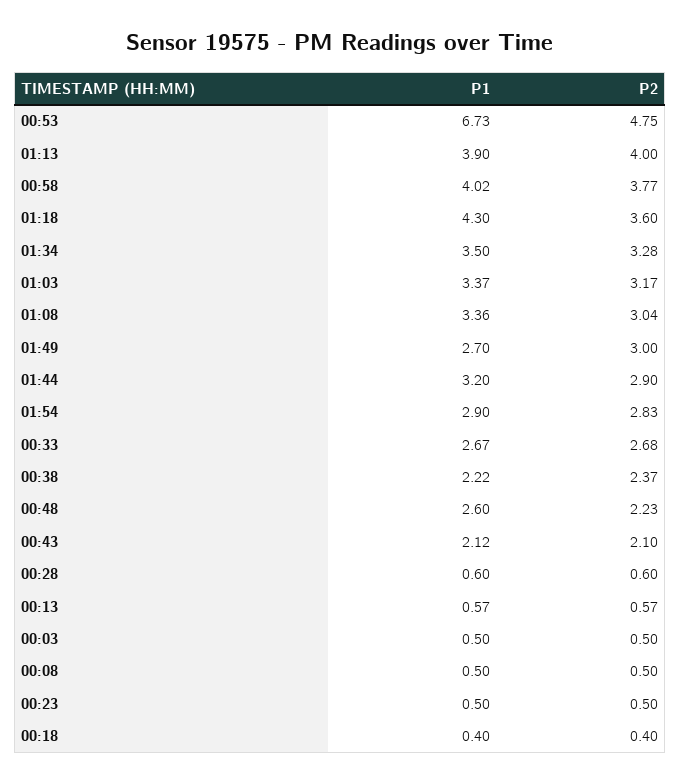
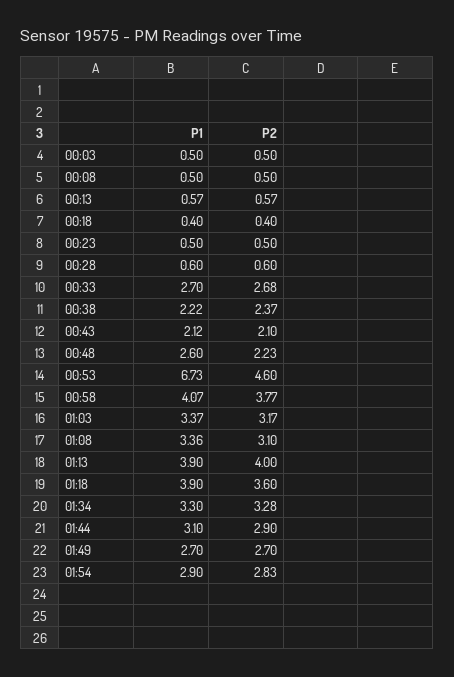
  {
    "P1": {
      "00:53": 6.73,
      "01:13": 3.9,
-     "00:58": 4.02,
+     "00:58": 4.07,
-     "01:18": 4.3,
+     "01:18": 3.9,
-     "01:34": 3.5,
+     "01:34": 3.3,
      "01:03": 3.37,
      "01:08": 3.36,
      "01:49": 2.7,
-     "01:44": 3.2,
+     "01:44": 3.1,
      "01:54": 2.9,
-     "00:33": 2.67,
+     "00:33": 2.7,
      "00:38": 2.22,
      "00:48": 2.6,
      "00:43": 2.12,
      "00:28": 0.6,
      "00:13": 0.57,
      "00:03": 0.5,
      "00:08": 0.5,
      "00:23": 0.5,
      "00:18": 0.4
    },
    "P2": {
-     "00:53": 4.75,
+     "00:53": 4.6,
      "01:13": 4,
      "00:58": 3.77,
      "01:18": 3.6,
      "01:34": 3.28,
      "01:03": 3.17,
-     "01:08": 3.04,
+     "01:08": 3.1,
-     "01:49": 3,
+     "01:49": 2.7,
      "01:44": 2.9,
      "01:54": 2.83,
      "00:33": 2.68,
      "00:38": 2.37,
      "00:48": 2.23,
      "00:43": 2.1,
      "00:28": 0.6,
      "00:13": 0.57,
      "00:03": 0.5,
      "00:08": 0.5,
      "00:23": 0.5,
      "00:18": 0.4
    }
  }

